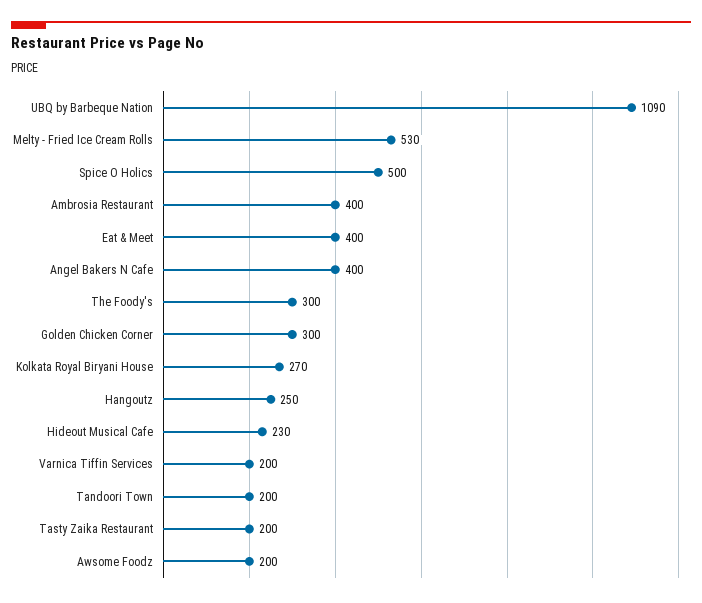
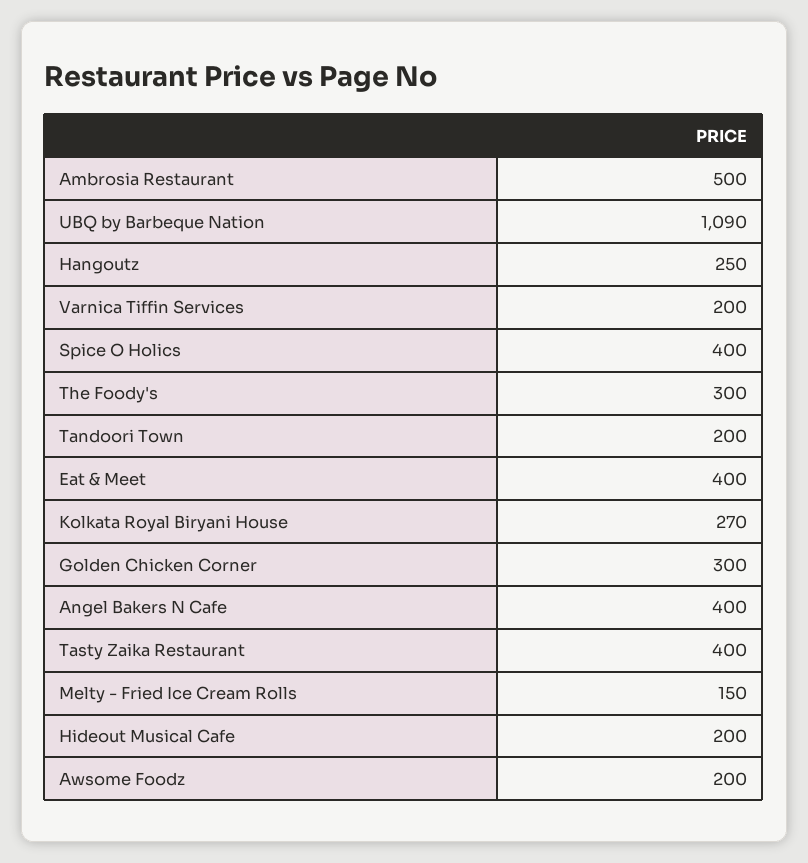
  {
    "UBQ by Barbeque Nation": 1090,
-   "Melty - Fried Ice Cream Rolls": 530,
+   "Melty - Fried Ice Cream Rolls": 150,
-   "Spice O Holics": 500,
+   "Spice O Holics": 400,
-   "Ambrosia Restaurant": 400,
+   "Ambrosia Restaurant": 500,
    "Eat & Meet": 400,
    "Angel Bakers N Cafe": 400,
    "The Foody's": 300,
    "Golden Chicken Corner": 300,
    "Kolkata Royal Biryani House": 270,
    "Hangoutz": 250,
-   "Hideout Musical Cafe": 230,
+   "Hideout Musical Cafe": 200,
    "Varnica Tiffin Services": 200,
    "Tandoori Town": 200,
-   "Tasty Zaika Restaurant": 200,
+   "Tasty Zaika Restaurant": 400,
    "Awsome Foodz": 200
  }

